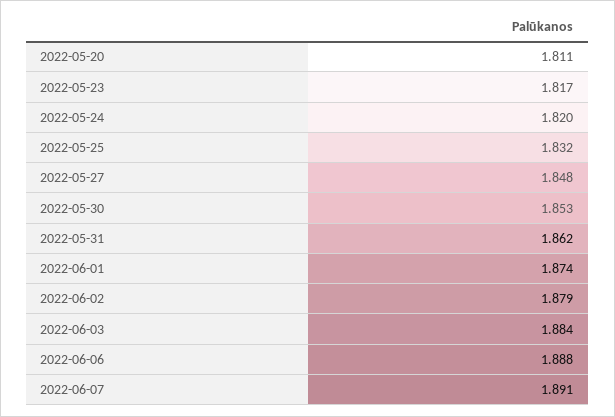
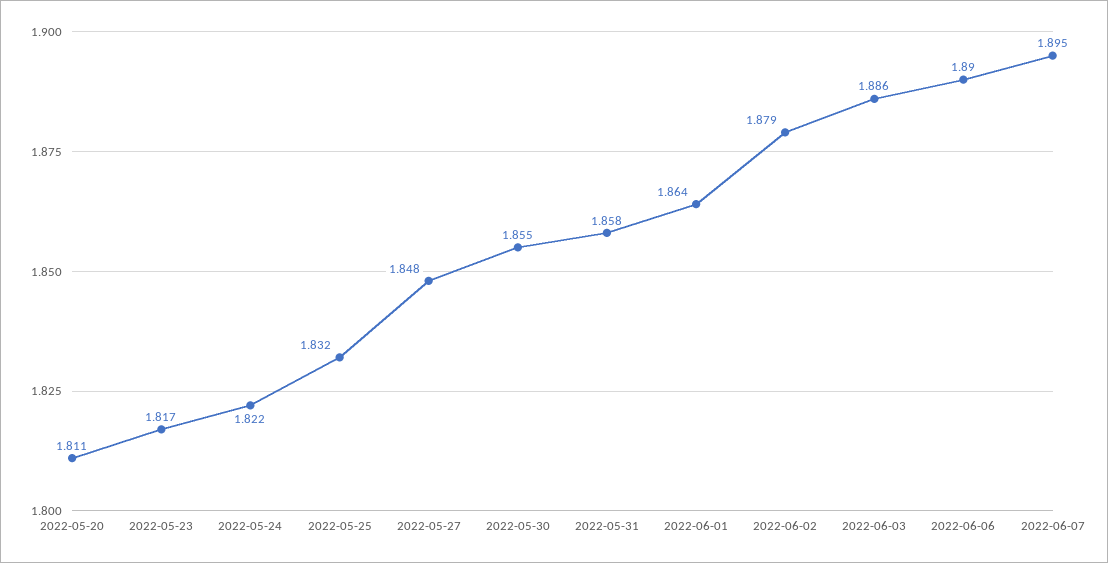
  {
    "2022-05-20": 1.811,
    "2022-05-23": 1.817,
-   "2022-05-24": 1.82,
+   "2022-05-24": 1.822,
    "2022-05-25": 1.832,
    "2022-05-27": 1.848,
-   "2022-05-30": 1.853,
+   "2022-05-30": 1.855,
-   "2022-05-31": 1.862,
+   "2022-05-31": 1.858,
-   "2022-06-01": 1.874,
+   "2022-06-01": 1.864,
    "2022-06-02": 1.879,
-   "2022-06-03": 1.884,
+   "2022-06-03": 1.886,
-   "2022-06-06": 1.888,
+   "2022-06-06": 1.89,
-   "2022-06-07": 1.891
+   "2022-06-07": 1.895
  }

